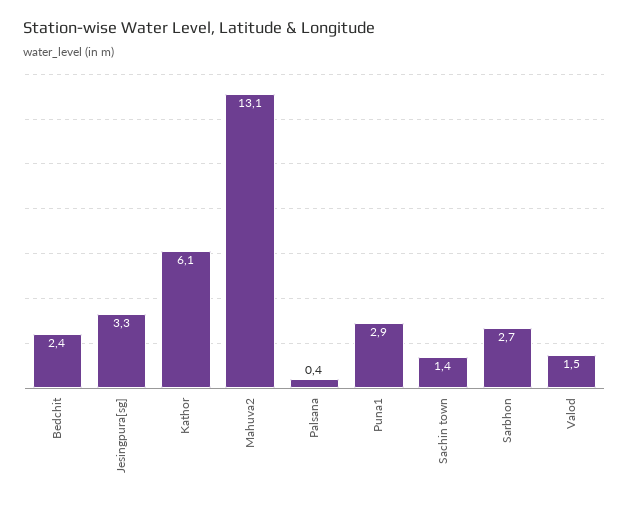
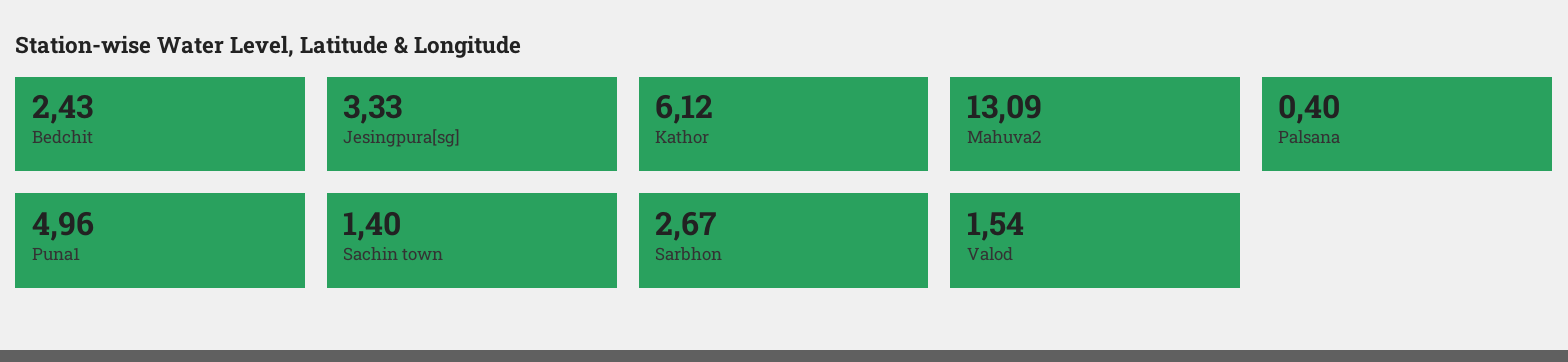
  {
    "Bedchit": 2.43,
    "Jesingpura[sg]": 3.33,
    "Kathor": 6.12,
    "Mahuva2": 13.09,
    "Palsana": 0.4,
-   "Puna1": 2.9,
+   "Puna1": 4.96,
    "Sachin town": 1.4,
    "Sarbhon": 2.67,
    "Valod": 1.54
  }

